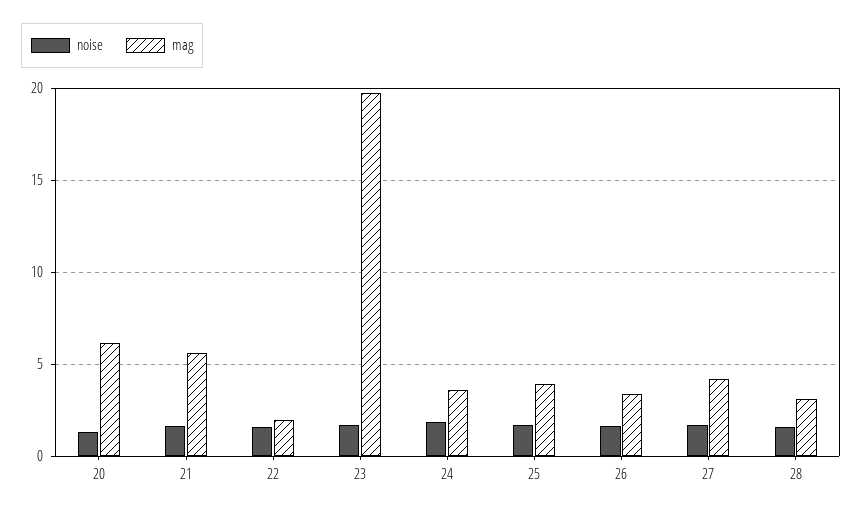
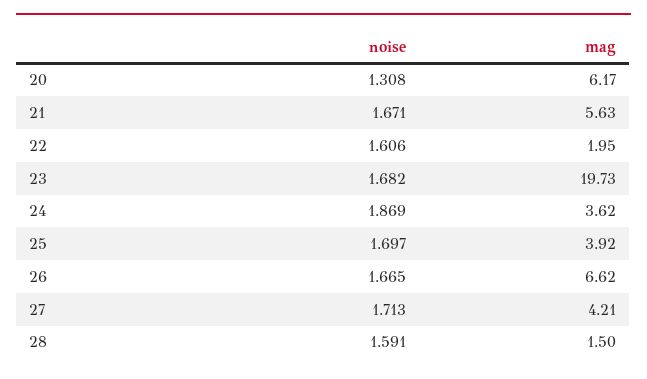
  {
    "noise": {
      "20": 1.308,
      "21": 1.671,
      "22": 1.606,
      "23": 1.682,
      "24": 1.869,
      "25": 1.697,
      "26": 1.665,
      "27": 1.713,
      "28": 1.591
    },
    "mag": {
      "20": 6.17,
      "21": 5.63,
      "22": 1.95,
      "23": 19.73,
      "24": 3.62,
      "25": 3.92,
-     "26": 3.5,
+     "26": 6.62,
      "27": 4.21,
-     "28": 3
+     "28": 1.5
    }
  }

